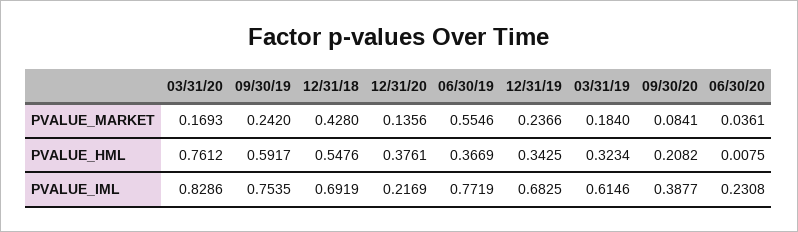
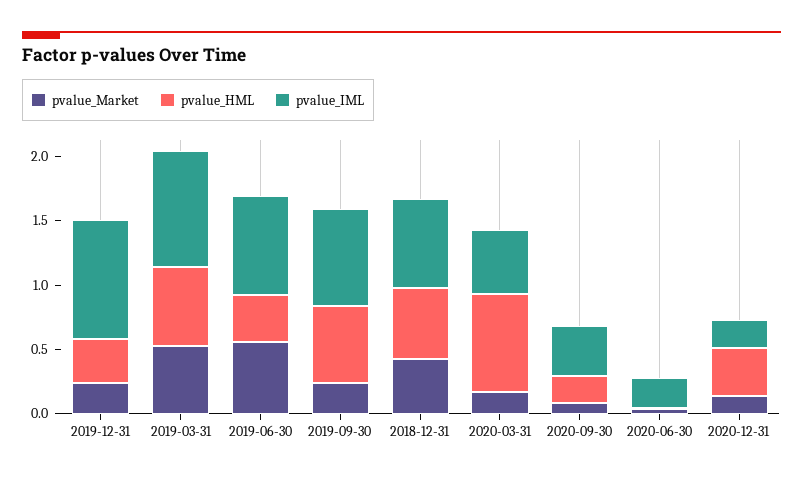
  {
    "PVALUE_MARKET": {
      "03/31/20": 0.1693,
      "09/30/19": 0.242,
      "12/31/18": 0.428,
      "12/31/20": 0.1356,
      "06/30/19": 0.5546,
      "12/31/19": 0.2366,
-     "03/31/19": 0.184,
+     "03/31/19": 0.5,
      "09/30/20": 0.0841,
      "06/30/20": 0.0361
    },
    "PVALUE_HML": {
      "03/31/20": 0.7612,
      "09/30/19": 0.5917,
      "12/31/18": 0.5476,
      "12/31/20": 0.3761,
      "06/30/19": 0.3669,
      "12/31/19": 0.3425,
-     "03/31/19": 0.3234,
+     "03/31/19": 0.6,
      "09/30/20": 0.2082,
      "06/30/20": 0.0075
    },
    "PVALUE_IML": {
-     "03/31/20": 0.8286,
+     "03/31/20": 0.5,
      "09/30/19": 0.7535,
      "12/31/18": 0.6919,
      "12/31/20": 0.2169,
      "06/30/19": 0.7719,
-     "12/31/19": 0.6825,
+     "12/31/19": 0.9,
-     "03/31/19": 0.6146,
+     "03/31/19": 0.9,
      "09/30/20": 0.3877,
      "06/30/20": 0.2308
    }
  }

